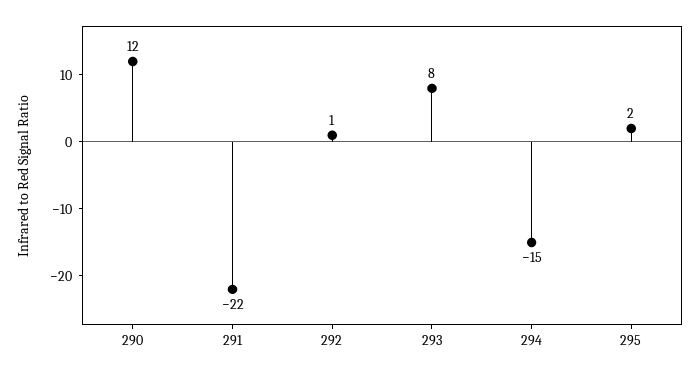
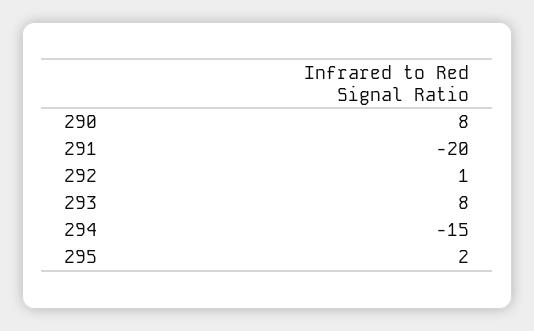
  {
-   "290": 12,
+   "290": 8,
-   "291": -22,
+   "291": -20,
    "292": 1,
    "293": 8,
    "294": -15,
    "295": 2
  }

